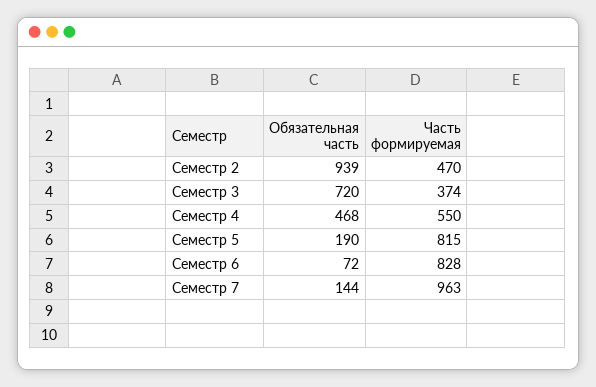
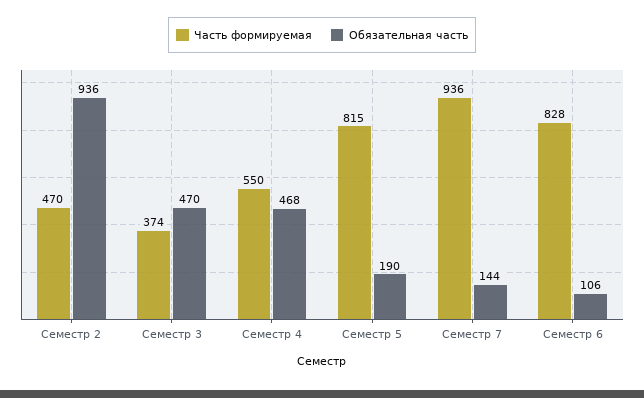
  {
    "Обязательная часть": {
-     "Семестр 2": 939,
+     "Семестр 2": 936,
-     "Семестр 3": 720,
+     "Семестр 3": 470,
      "Семестр 4": 468,
      "Семестр 5": 190,
-     "Семестр 6": 72,
+     "Семестр 6": 106,
      "Семестр 7": 144
    },
    "Часть формируемая": {
      "Семестр 2": 470,
      "Семестр 3": 374,
      "Семестр 4": 550,
      "Семестр 5": 815,
      "Семестр 6": 828,
-     "Семестр 7": 963
+     "Семестр 7": 936
    }
  }

